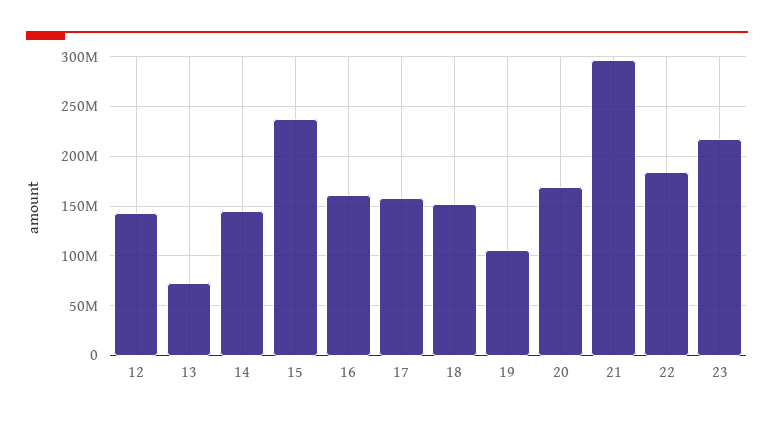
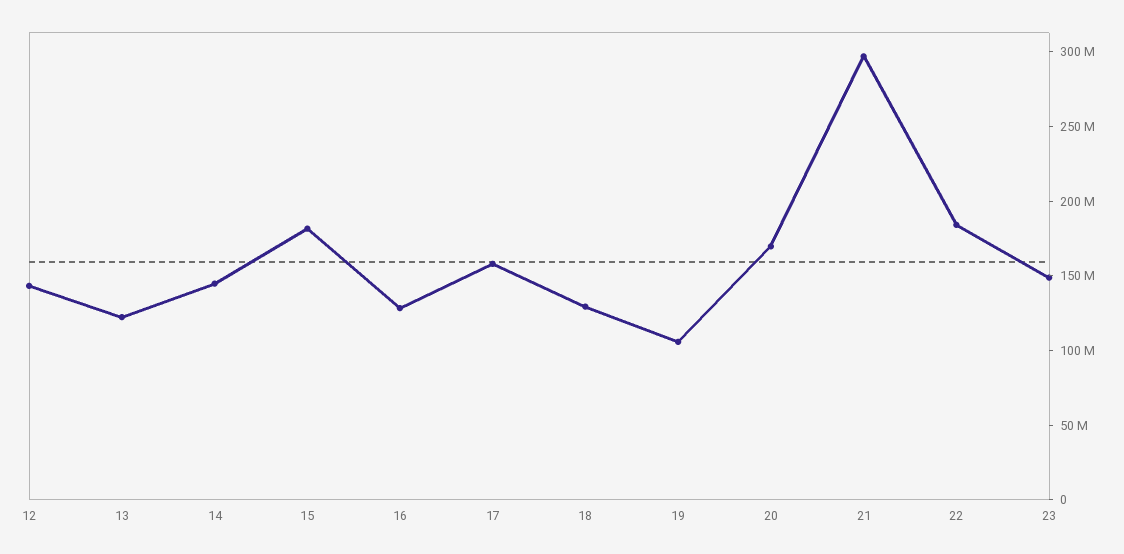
  {
    "12": 140000000,
-   "13": 70000000,
+   "13": 120000000,
    "14": 140000000,
-   "15": 240000000,
+   "15": 180000000,
-   "16": 160000000,
+   "16": 130000000,
    "17": 160000000,
-   "18": 150000000,
+   "18": 130000000,
    "19": 110000000,
    "20": 170000000,
    "21": 300000000,
    "22": 180000000,
-   "23": 220000000
+   "23": 150000000
  }

